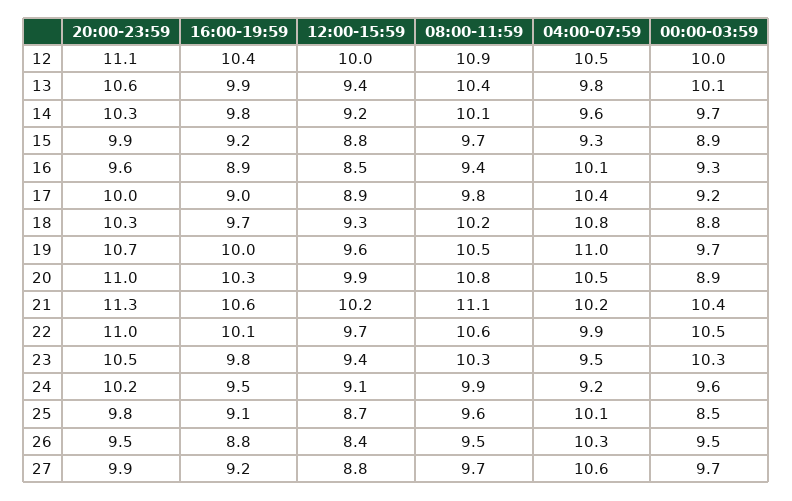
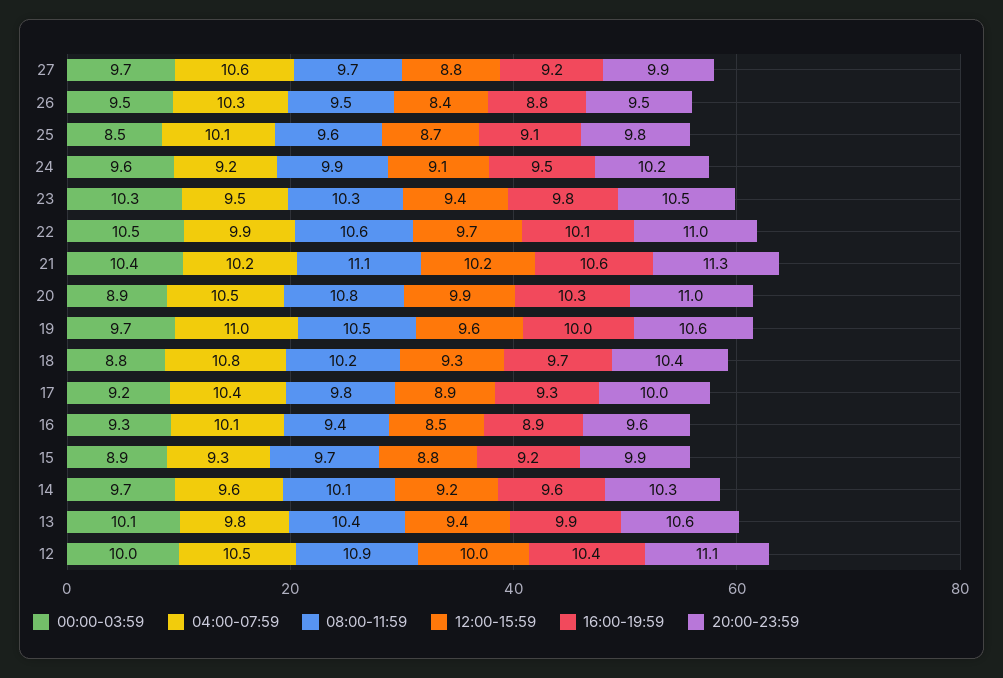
  {
    "20:00-23:59": {
      "12": 11.1,
      "13": 10.6,
      "14": 10.3,
      "15": 9.9,
      "16": 9.6,
      "17": 10,
-     "18": 10.3,
+     "18": 10.4,
-     "19": 10.7,
+     "19": 10.6,
      "20": 11,
      "21": 11.3,
      "22": 11,
      "23": 10.5,
      "24": 10.2,
      "25": 9.8,
      "26": 9.5,
      "27": 9.9
    },
    "16:00-19:59": {
      "12": 10.4,
      "13": 9.9,
-     "14": 9.8,
+     "14": 9.6,
      "15": 9.2,
      "16": 8.9,
-     "17": 9,
+     "17": 9.3,
      "18": 9.7,
      "19": 10,
      "20": 10.3,
      "21": 10.6,
      "22": 10.1,
      "23": 9.8,
      "24": 9.5,
      "25": 9.1,
      "26": 8.8,
      "27": 9.2
    },
    "12:00-15:59": {
      "12": 10,
      "13": 9.4,
      "14": 9.2,
      "15": 8.8,
      "16": 8.5,
      "17": 8.9,
      "18": 9.3,
      "19": 9.6,
      "20": 9.9,
      "21": 10.2,
      "22": 9.7,
      "23": 9.4,
      "24": 9.1,
      "25": 8.7,
      "26": 8.4,
      "27": 8.8
    },
    "08:00-11:59": {
      "12": 10.9,
      "13": 10.4,
      "14": 10.1,
      "15": 9.7,
      "16": 9.4,
      "17": 9.8,
      "18": 10.2,
      "19": 10.5,
      "20": 10.8,
      "21": 11.1,
      "22": 10.6,
      "23": 10.3,
      "24": 9.9,
      "25": 9.6,
      "26": 9.5,
      "27": 9.7
    },
    "04:00-07:59": {
      "12": 10.5,
      "13": 9.8,
      "14": 9.6,
      "15": 9.3,
      "16": 10.1,
      "17": 10.4,
      "18": 10.8,
      "19": 11,
      "20": 10.5,
      "21": 10.2,
      "22": 9.9,
      "23": 9.5,
      "24": 9.2,
      "25": 10.1,
      "26": 10.3,
      "27": 10.6
    },
    "00:00-03:59": {
      "12": 10,
      "13": 10.1,
      "14": 9.7,
      "15": 8.9,
      "16": 9.3,
      "17": 9.2,
      "18": 8.8,
      "19": 9.7,
      "20": 8.9,
      "21": 10.4,
      "22": 10.5,
      "23": 10.3,
      "24": 9.6,
      "25": 8.5,
      "26": 9.5,
      "27": 9.7
    }
  }

